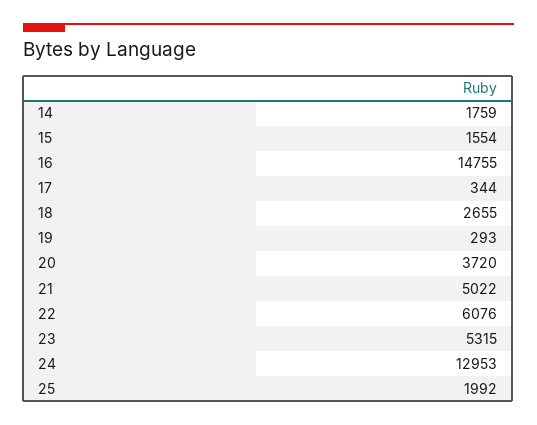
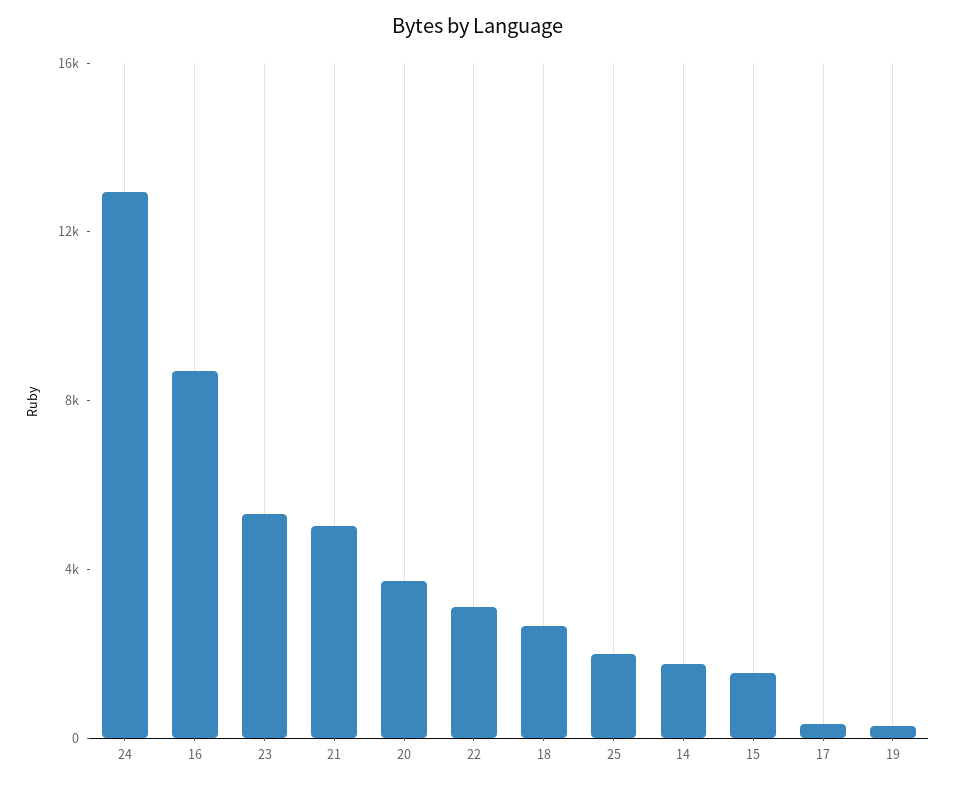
  {
    "14": 1759,
    "15": 1554,
-   "16": 14755,
+   "16": 9000,
    "17": 344,
    "18": 2655,
    "19": 293,
    "20": 3720,
    "21": 5022,
-   "22": 6076,
+   "22": 3000,
    "23": 5315,
    "24": 12953,
    "25": 1992
  }

